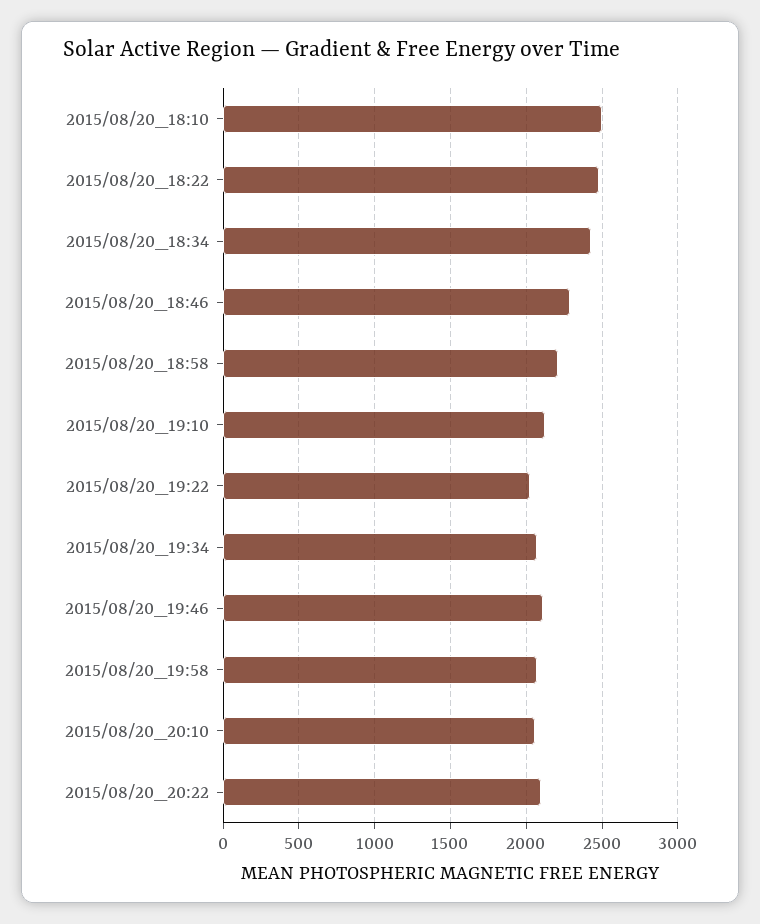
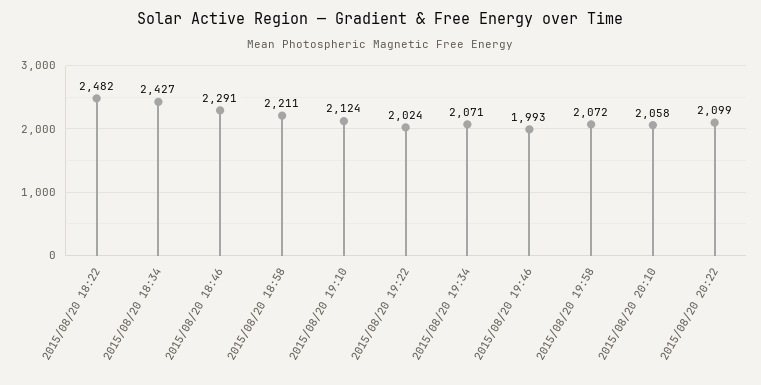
  {
-   "2015/08/20_18:10": 2500,
    "2015/08/20_18:22": 2482,
    "2015/08/20_18:34": 2427,
    "2015/08/20_18:46": 2291,
    "2015/08/20_18:58": 2211,
    "2015/08/20_19:10": 2124,
    "2015/08/20_19:22": 2024,
    "2015/08/20_19:34": 2071,
-   "2015/08/20_19:46": 2100,
+   "2015/08/20_19:46": 1993,
    "2015/08/20_19:58": 2072,
    "2015/08/20_20:10": 2058,
    "2015/08/20_20:22": 2099
  }

